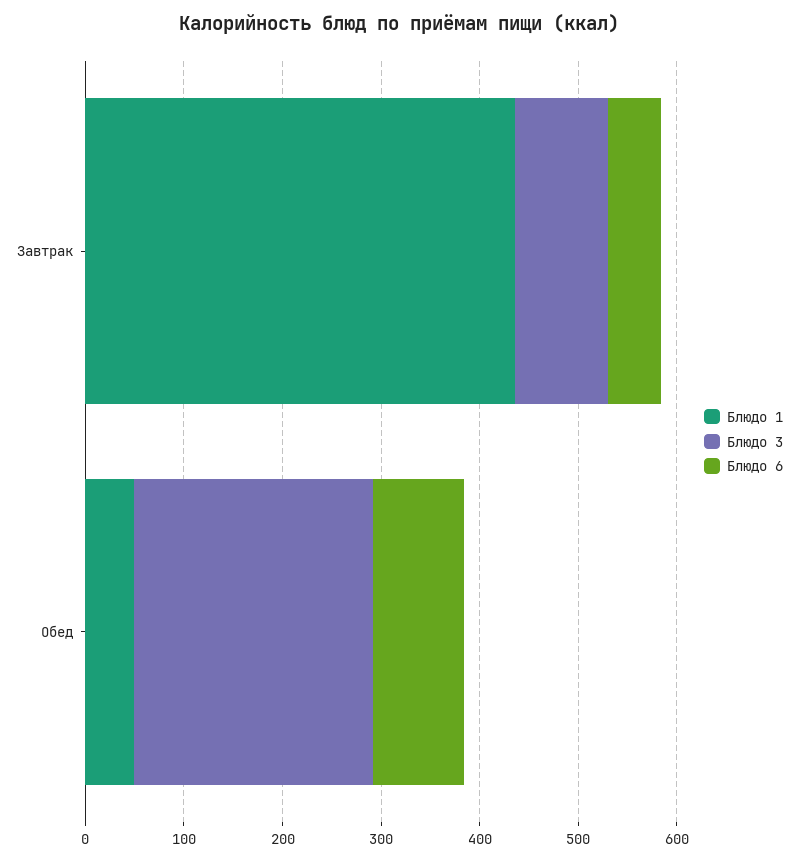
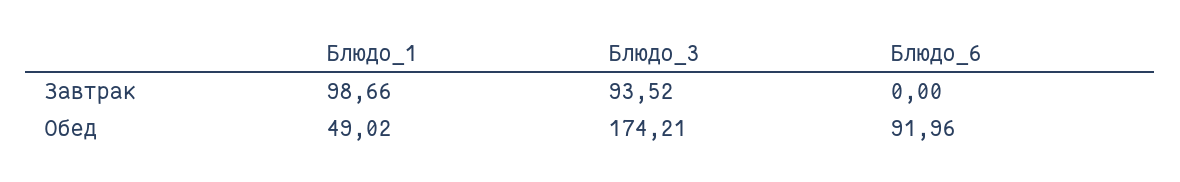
  {
    "Блюдо 1": {
-     "Завтрак": 440,
+     "Завтрак": 98.66,
      "Обед": 49.02
    },
    "Блюдо 3": {
      "Завтрак": 93.52,
-     "Обед": 240
+     "Обед": 174.21
    },
    "Блюдо 6": {
-     "Завтрак": 60,
+     "Завтрак": 0,
      "Обед": 91.96
    }
  }

